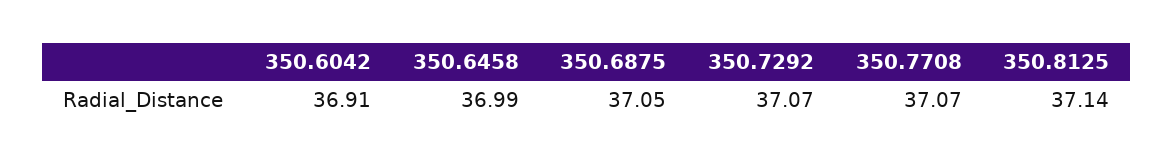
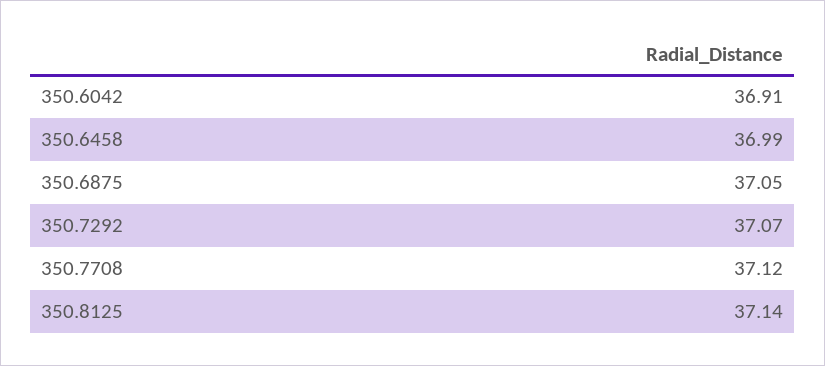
  {
    "350.6042": 36.91,
    "350.6458": 36.99,
    "350.6875": 37.05,
    "350.7292": 37.07,
-   "350.7708": 37.07,
+   "350.7708": 37.12,
    "350.8125": 37.14
  }

